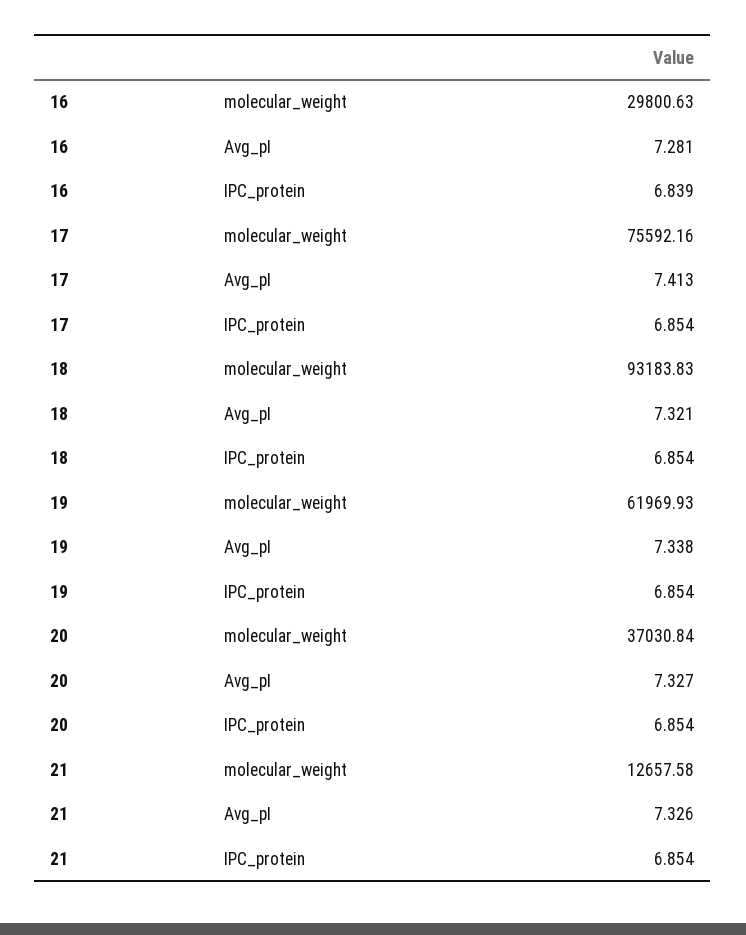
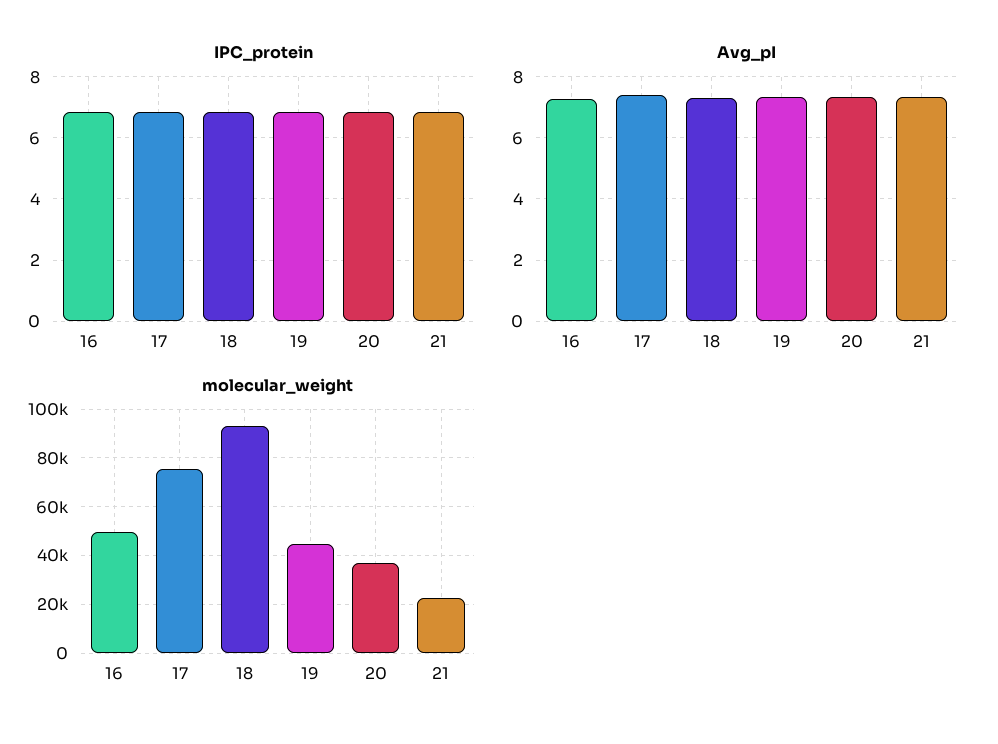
  {
    "molecular_weight": {
-     "16": 29800.63,
+     "16": 50000,
      "17": 75592.16,
      "18": 93183.83,
-     "19": 61969.93,
+     "19": 45000,
      "20": 37030.84,
-     "21": 12657.58
+     "21": 22500
    },
    "Avg_pI": {
      "16": 7.281,
      "17": 7.413,
      "18": 7.321,
      "19": 7.338,
      "20": 7.327,
      "21": 7.326
    },
    "IPC_protein": {
      "16": 6.839,
      "17": 6.854,
      "18": 6.854,
      "19": 6.854,
      "20": 6.854,
      "21": 6.854
    }
  }

